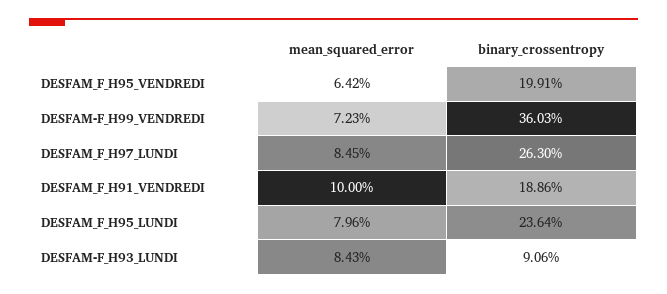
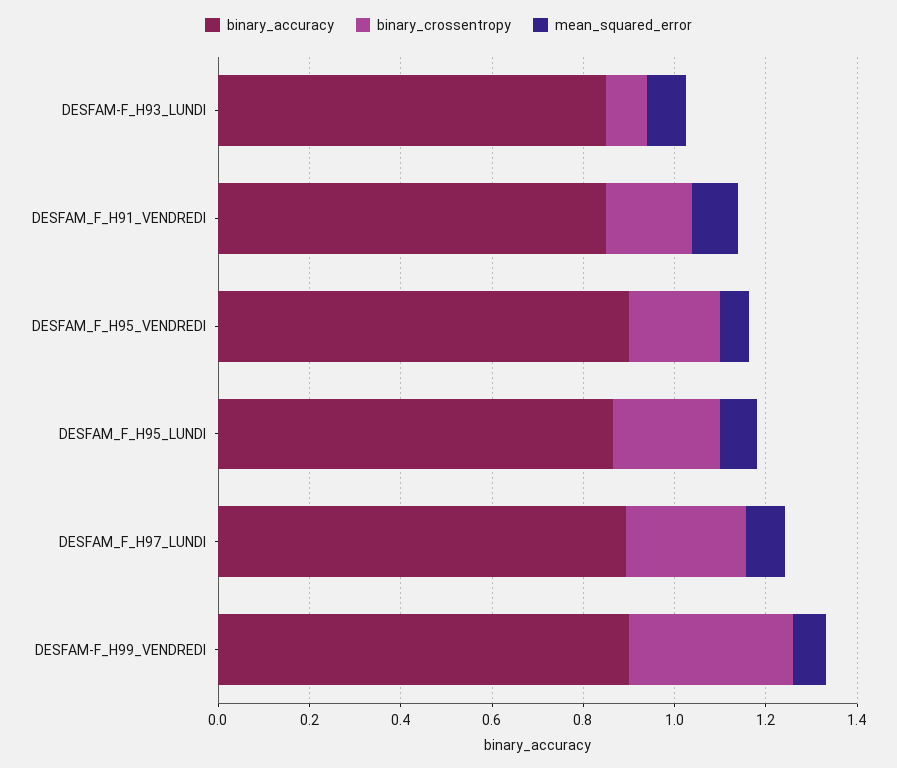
  {
    "mean_squared_error": {
      "DESFAM_F_H95_VENDREDI": 0.0642,
      "DESFAM-F_H99_VENDREDI": 0.0723,
      "DESFAM_F_H97_LUNDI": 0.0845,
      "DESFAM_F_H91_VENDREDI": 0.1,
      "DESFAM_F_H95_LUNDI": 0.0796,
      "DESFAM-F_H93_LUNDI": 0.0843
    },
    "binary_crossentropy": {
      "DESFAM_F_H95_VENDREDI": 0.1991,
      "DESFAM-F_H99_VENDREDI": 0.3603,
      "DESFAM_F_H97_LUNDI": 0.263,
      "DESFAM_F_H91_VENDREDI": 0.1886,
      "DESFAM_F_H95_LUNDI": 0.2364,
      "DESFAM-F_H93_LUNDI": 0.0906
-   }
+   },
+   "binary_accuracy": {
+     "DESFAM-F_H93_LUNDI": 0.85,
+     "DESFAM_F_H91_VENDREDI": 0.85,
+     "DESFAM_F_H95_VENDREDI": 0.9,
+     "DESFAM_F_H95_LUNDI": 0.85,
+     "DESFAM_F_H97_LUNDI": 0.9,
+     "DESFAM-F_H99_VENDREDI": 0.9
+   }
  }

